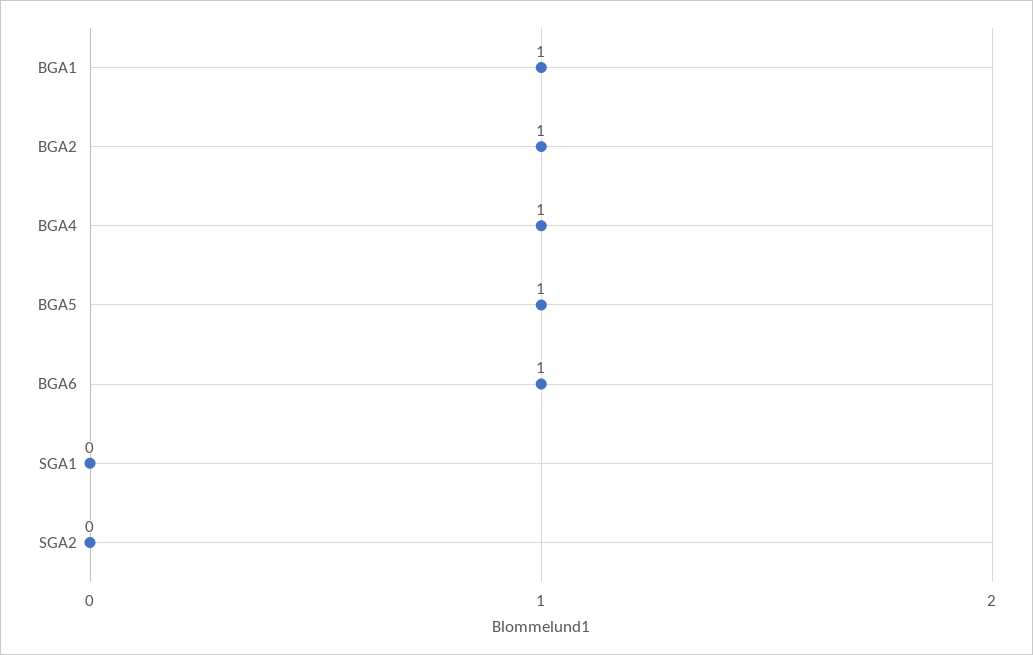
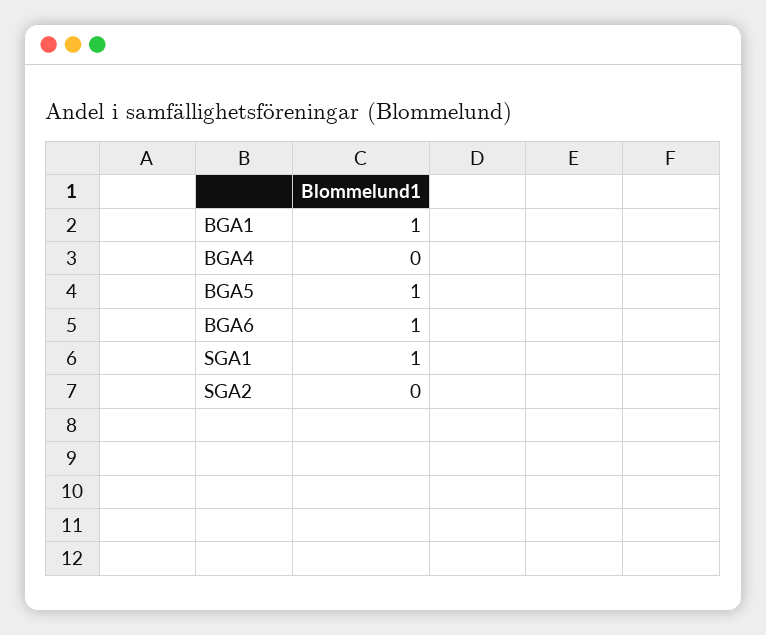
  {
    "BGA1": 1,
-   "BGA2": 1,
-   "BGA4": 1,
+   "BGA4": 0,
    "BGA5": 1,
    "BGA6": 1,
-   "SGA1": 0,
+   "SGA1": 1,
    "SGA2": 0
  }

